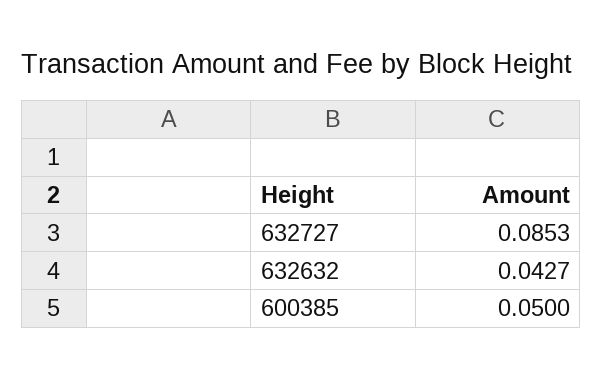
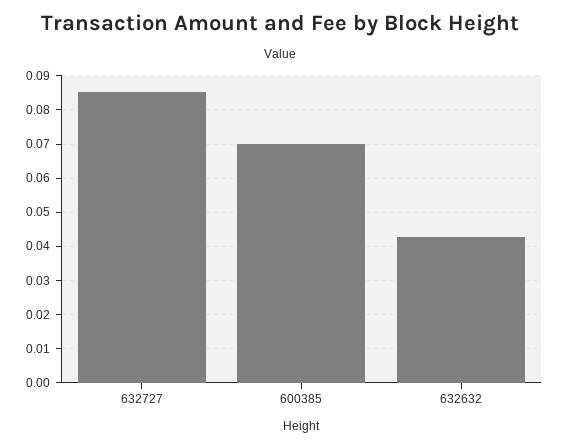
  {
    "632727": 0.0853,
    "632632": 0.0427,
-   "600385": 0.05
+   "600385": 0.07
  }

